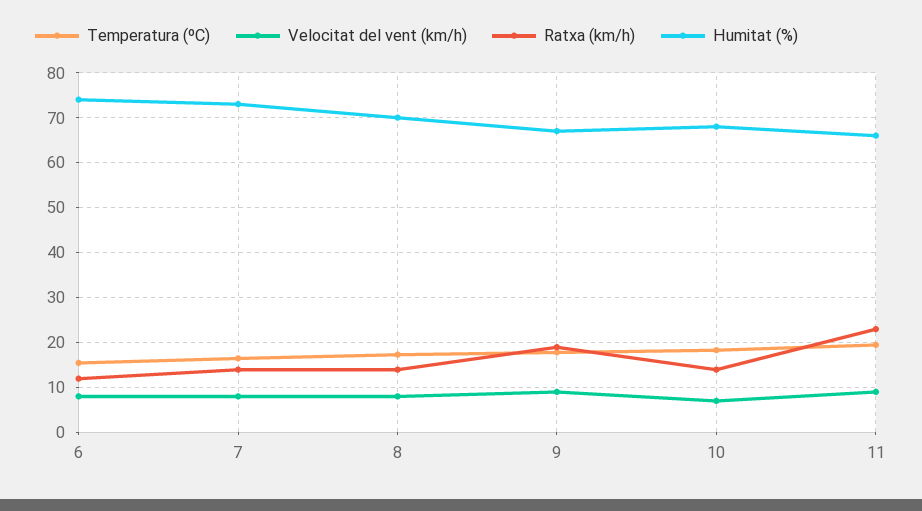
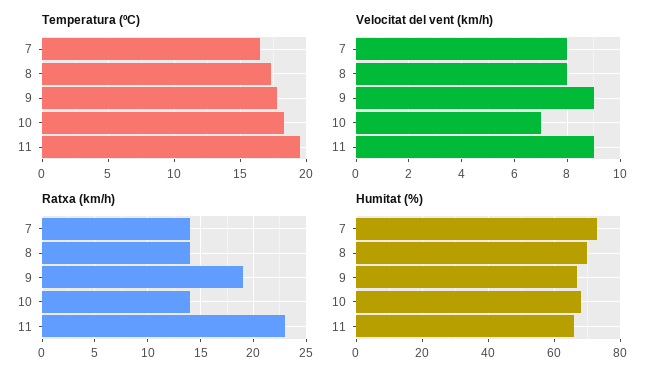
  {
    "Temperatura (ºC)": {
-     "6": 16,
      "7": 16.5,
      "8": 17.5,
      "9": 18,
      "10": 18.5,
      "11": 19.5
    },
    "Velocitat del vent (km/h)": {
-     "6": 8,
      "7": 8,
      "8": 8,
      "9": 9,
      "10": 7,
      "11": 9
    },
    "Ratxa (km/h)": {
-     "6": 12,
      "7": 14,
      "8": 14,
      "9": 19,
      "10": 14,
      "11": 23
    },
    "Humitat (%)": {
-     "6": 74,
      "7": 74,
      "8": 70,
      "9": 68,
      "10": 68,
      "11": 66
    }
  }

